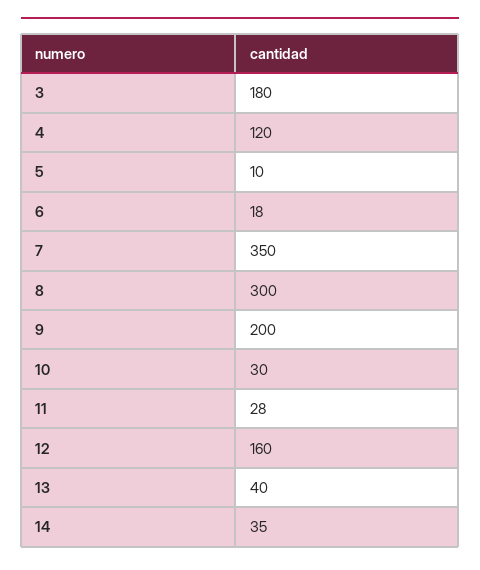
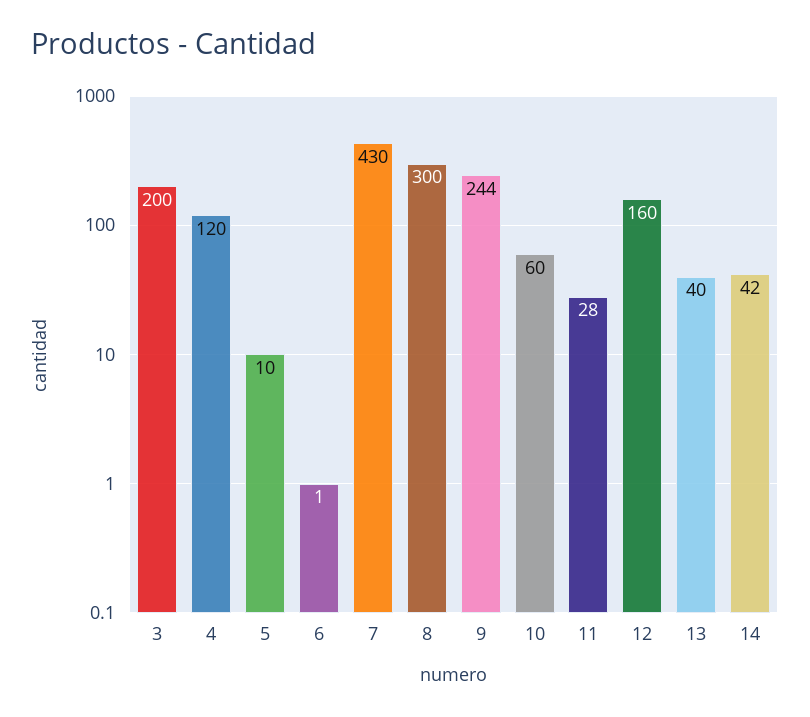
  {
-   "3": 180,
+   "3": 200,
    "4": 120,
    "5": 10,
-   "6": 18,
+   "6": 1,
-   "7": 350,
+   "7": 430,
    "8": 300,
-   "9": 200,
+   "9": 244,
-   "10": 30,
+   "10": 60,
    "11": 28,
    "12": 160,
    "13": 40,
-   "14": 35
+   "14": 42
  }

